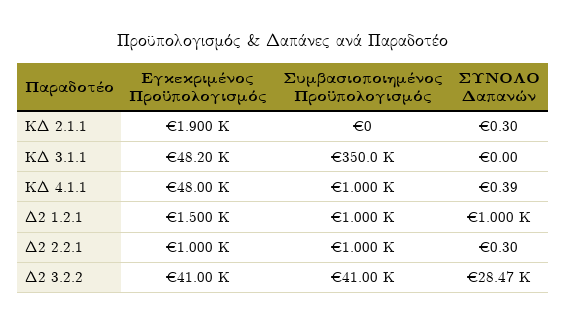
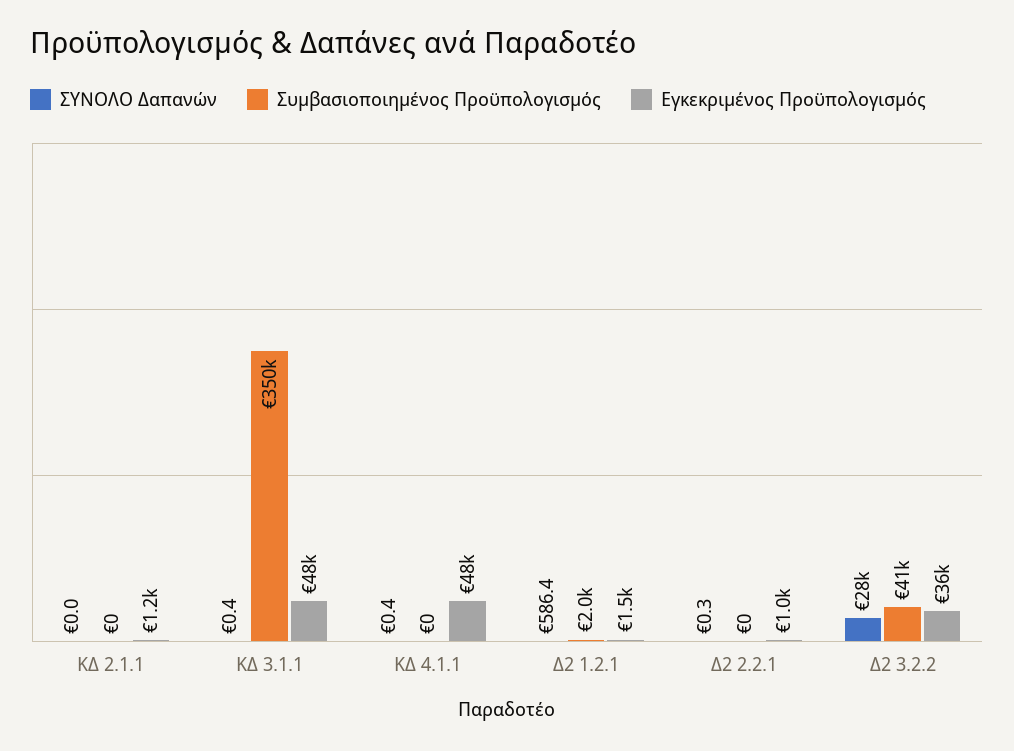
  {
    "Εγκεκριμένος Προϋπολογισμός": {
-     "ΚΔ 2.1.1": 1900,
+     "ΚΔ 2.1.1": 1200,
      "ΚΔ 3.1.1": 48200,
      "ΚΔ 4.1.1": 48000,
      "Δ2 1.2.1": 1500,
      "Δ2 2.2.1": 1000,
-     "Δ2 3.2.2": 41000
+     "Δ2 3.2.2": 36000
    },
    "Συμβασιοποιημένος Προϋπολογισμός": {
      "ΚΔ 2.1.1": 0,
      "ΚΔ 3.1.1": 350000,
-     "ΚΔ 4.1.1": 1000,
+     "ΚΔ 4.1.1": 0,
-     "Δ2 1.2.1": 1000,
+     "Δ2 1.2.1": 2000,
-     "Δ2 2.2.1": 1000,
+     "Δ2 2.2.1": 0,
      "Δ2 3.2.2": 41000
    },
    "ΣΥΝΟΛΟ Δαπανών": {
-     "ΚΔ 2.1.1": 0.3,
+     "ΚΔ 2.1.1": 0,
-     "ΚΔ 3.1.1": 0,
+     "ΚΔ 3.1.1": 0.4,
      "ΚΔ 4.1.1": 0.39,
-     "Δ2 1.2.1": 1000,
+     "Δ2 1.2.1": 586.4,
      "Δ2 2.2.1": 0.3,
      "Δ2 3.2.2": 28470
    }
  }

